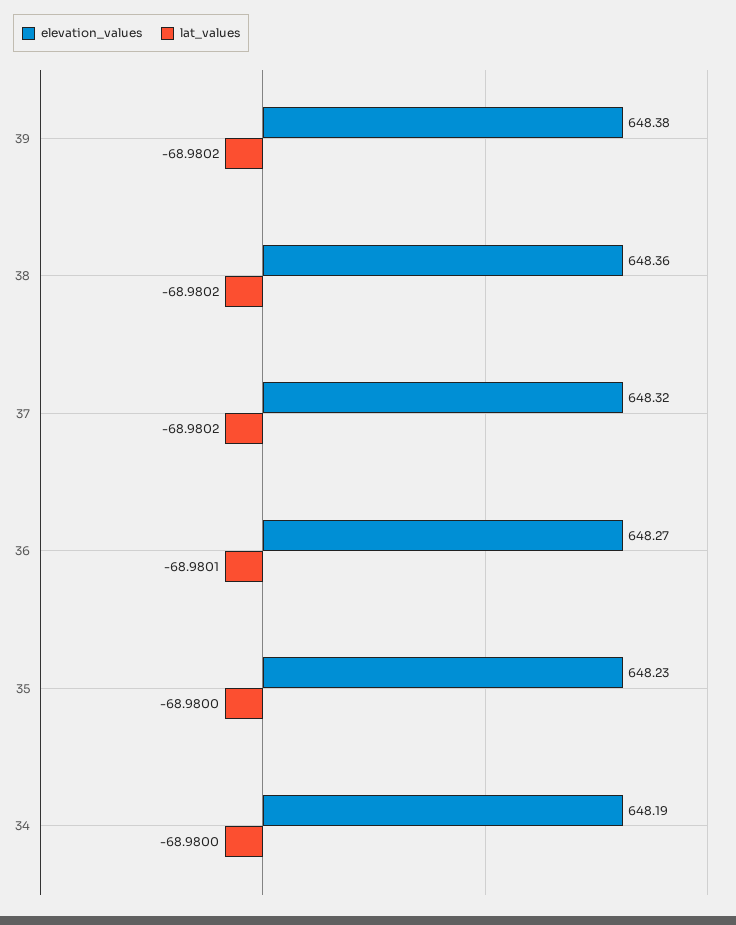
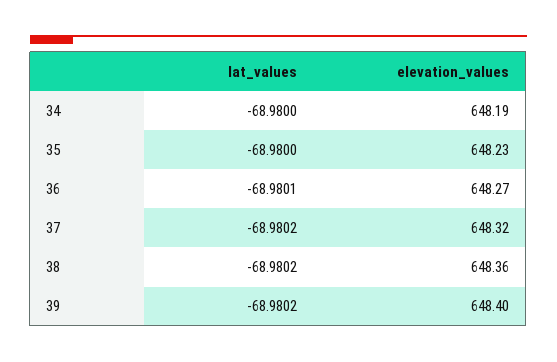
  {
    "elevation_values": {
-     "39": 648.38,
+     "39": 648.4,
      "38": 648.36,
      "37": 648.32,
      "36": 648.27,
      "35": 648.23,
      "34": 648.19
    },
    "lat_values": {
      "39": -68.9802,
      "38": -68.9802,
      "37": -68.9802,
      "36": -68.9801,
      "35": -68.98,
      "34": -68.98
    }
  }

